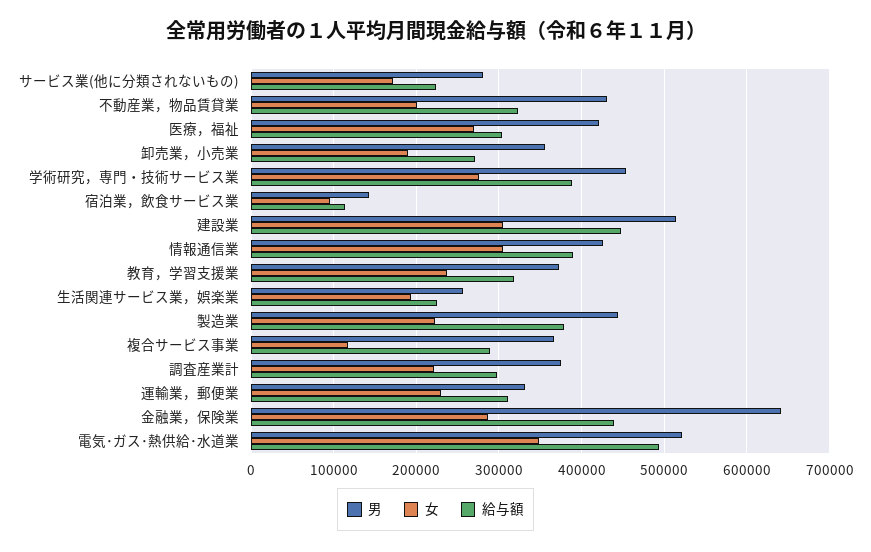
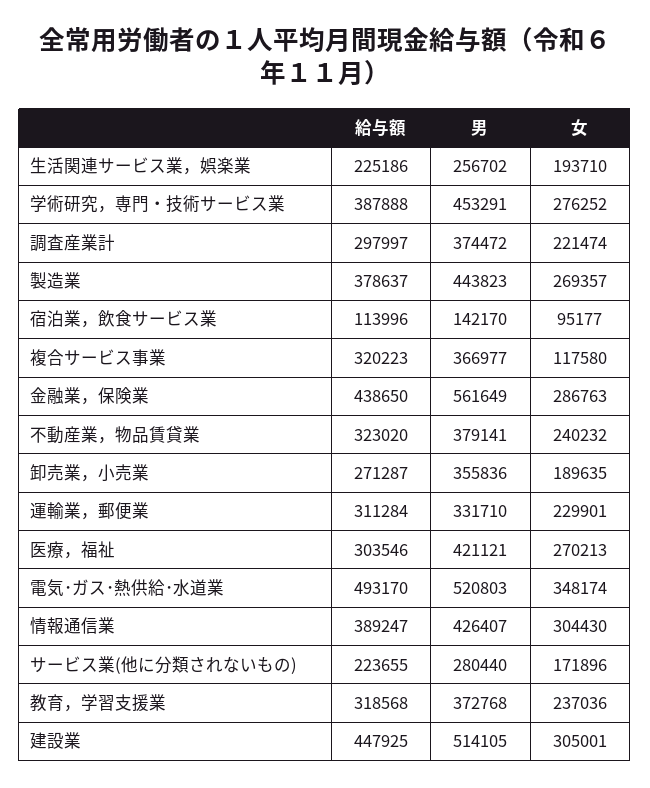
  {
    "男": {
      "サービス業(他に分類されないもの)": 280440,
-     "不動産業，物品賃貸業": 430000,
+     "不動産業，物品賃貸業": 379141,
      "医療，福祉": 421121,
      "卸売業，小売業": 355836,
      "学術研究，専門・技術サービス業": 453291,
      "宿泊業，飲食サービス業": 142170,
      "建設業": 514105,
      "情報通信業": 426407,
      "教育，学習支援業": 372768,
      "生活関連サービス業，娯楽業": 256702,
      "製造業": 443823,
      "複合サービス事業": 366977,
      "調査産業計": 374472,
      "運輸業，郵便業": 331710,
-     "金融業，保険業": 640000,
+     "金融業，保険業": 561649,
      "電気･ガス･熱供給･水道業": 520803
    },
    "女": {
      "サービス業(他に分類されないもの)": 171896,
-     "不動産業，物品賃貸業": 200000,
+     "不動産業，物品賃貸業": 240232,
      "医療，福祉": 270213,
      "卸売業，小売業": 189635,
      "学術研究，専門・技術サービス業": 276252,
      "宿泊業，飲食サービス業": 95177,
      "建設業": 305001,
      "情報通信業": 304430,
      "教育，学習支援業": 237036,
      "生活関連サービス業，娯楽業": 193710,
-     "製造業": 220000,
+     "製造業": 269357,
      "複合サービス事業": 117580,
      "調査産業計": 221474,
      "運輸業，郵便業": 229901,
      "金融業，保険業": 286763,
      "電気･ガス･熱供給･水道業": 348174
    },
    "給与額": {
      "サービス業(他に分類されないもの)": 223655,
      "不動産業，物品賃貸業": 323020,
      "医療，福祉": 303546,
      "卸売業，小売業": 271287,
      "学術研究，専門・技術サービス業": 387888,
      "宿泊業，飲食サービス業": 113996,
      "建設業": 447925,
      "情報通信業": 389247,
      "教育，学習支援業": 318568,
      "生活関連サービス業，娯楽業": 225186,
      "製造業": 378637,
-     "複合サービス事業": 290000,
+     "複合サービス事業": 320223,
      "調査産業計": 297997,
      "運輸業，郵便業": 311284,
      "金融業，保険業": 438650,
      "電気･ガス･熱供給･水道業": 493170
    }
  }

